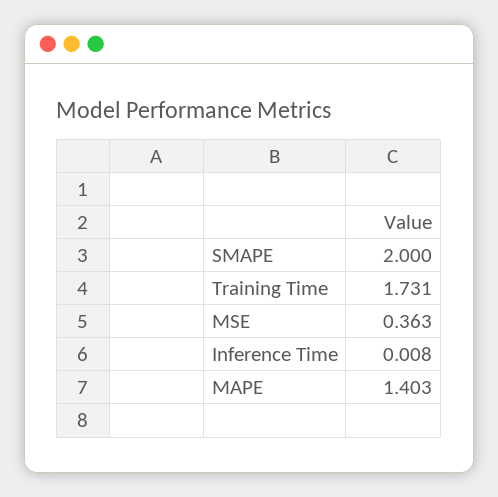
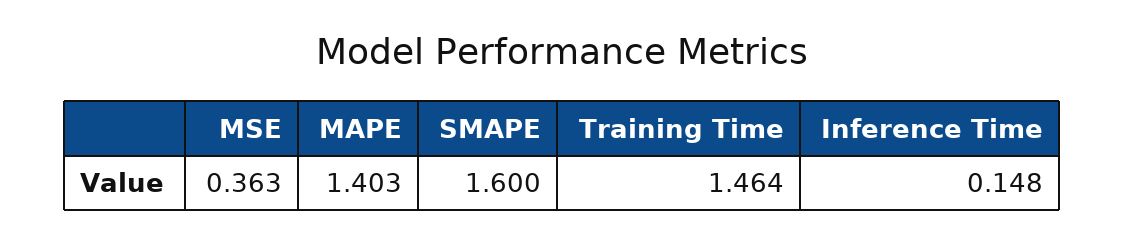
  {
-   "SMAPE": 2,
+   "SMAPE": 1.6,
-   "Training Time": 1.731,
+   "Training Time": 1.464,
    "MSE": 0.363,
-   "Inference Time": 0.008,
+   "Inference Time": 0.148,
    "MAPE": 1.403
  }

